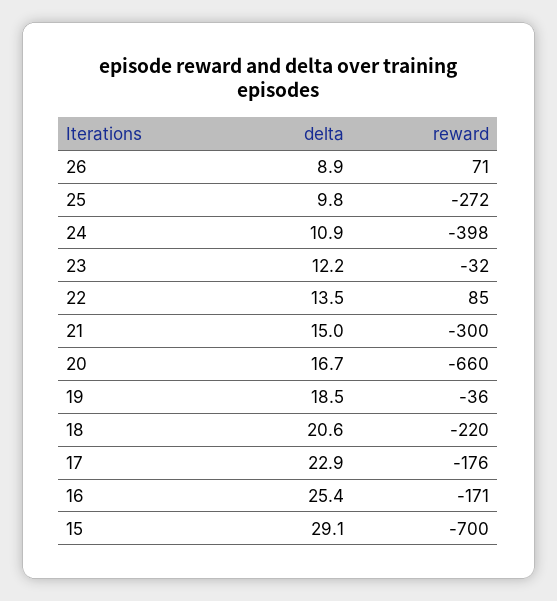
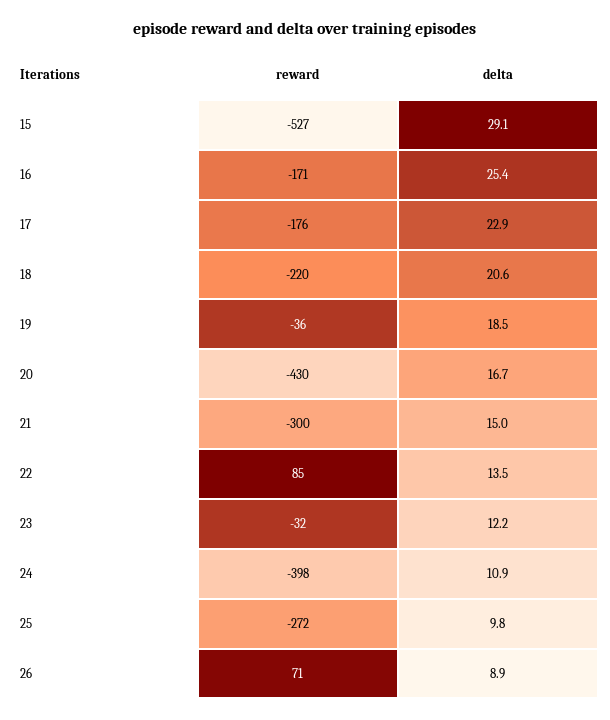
  {
    "delta": {
      "26": 8.9,
      "25": 9.8,
      "24": 10.9,
      "23": 12.2,
      "22": 13.5,
      "21": 15,
      "20": 16.7,
      "19": 18.5,
      "18": 20.6,
      "17": 22.9,
      "16": 25.4,
      "15": 29.1
    },
    "reward": {
      "26": 71,
      "25": -272,
      "24": -398,
      "23": -32,
      "22": 85,
      "21": -300,
-     "20": -660,
+     "20": -430,
      "19": -36,
      "18": -220,
      "17": -176,
      "16": -171,
-     "15": -700
+     "15": -527
    }
  }

